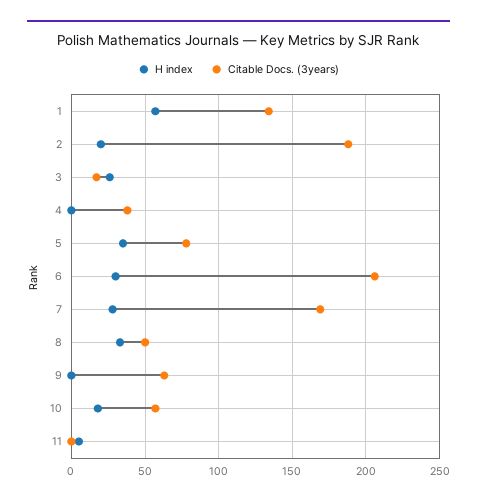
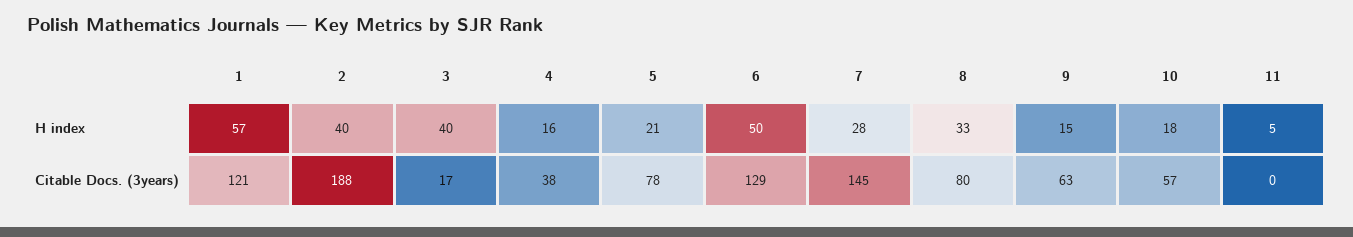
  {
    "H index": {
      "1": 57,
-     "2": 20,
+     "2": 40,
-     "3": 25,
+     "3": 40,
-     "4": 0,
+     "4": 16,
-     "5": 35,
+     "5": 21,
-     "6": 30,
+     "6": 50,
      "7": 28,
      "8": 33,
-     "9": 0,
+     "9": 15,
      "10": 18,
      "11": 5
    },
    "Citable Docs. (3years)": {
-     "1": 135,
+     "1": 121,
      "2": 188,
      "3": 17,
      "4": 38,
      "5": 78,
-     "6": 205,
+     "6": 129,
-     "7": 170,
+     "7": 145,
-     "8": 50,
+     "8": 80,
      "9": 63,
      "10": 57,
      "11": 0
    }
  }

